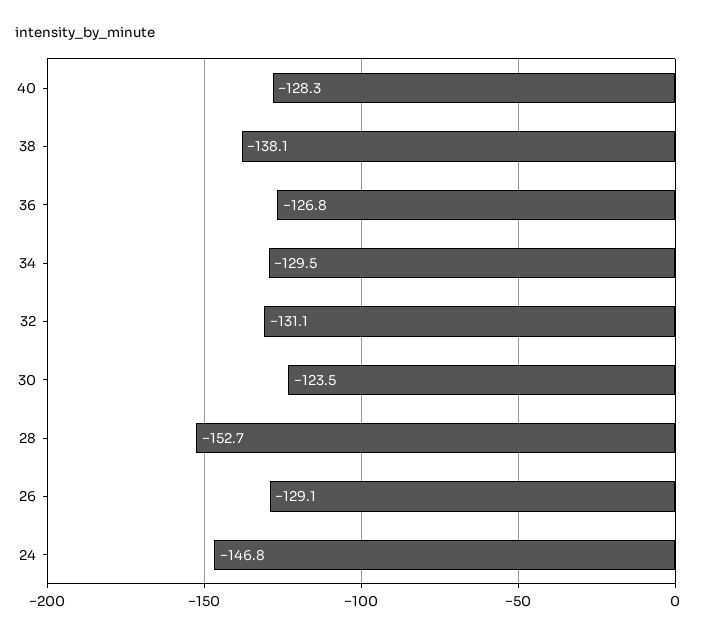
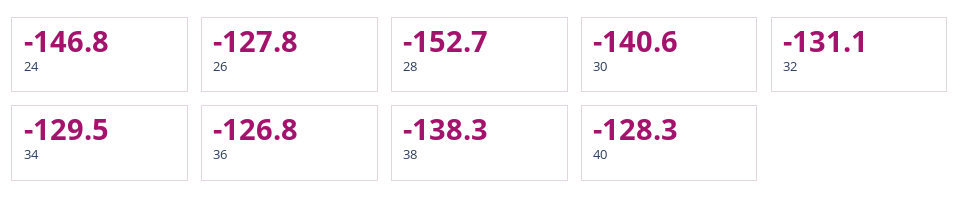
  {
    "40": -128.3,
-   "38": -138.1,
+   "38": -138.3,
    "36": -126.8,
    "34": -129.5,
    "32": -131.1,
-   "30": -123.5,
+   "30": -140.6,
    "28": -152.7,
-   "26": -129.1,
+   "26": -127.8,
    "24": -146.8
  }

